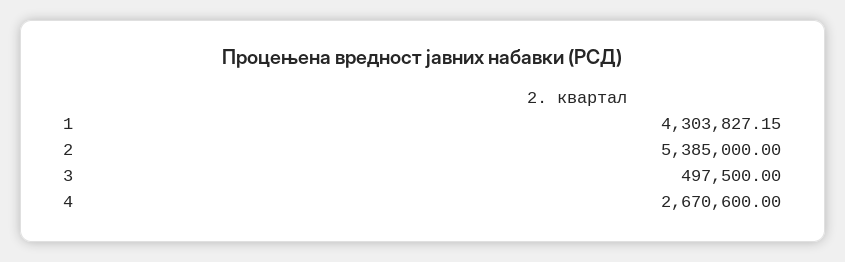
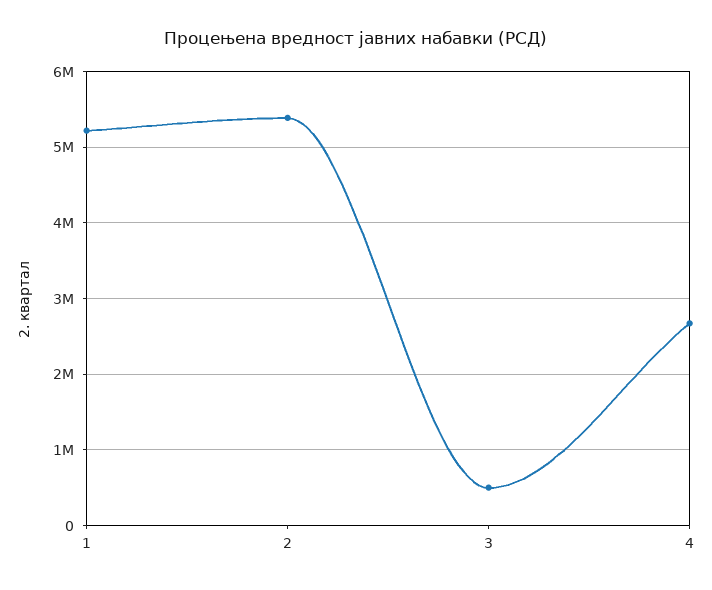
  {
-   "1": 4303827.15,
+   "1": 5200000,
    "2": 5385000,
    "3": 497500,
    "4": 2670600
  }

